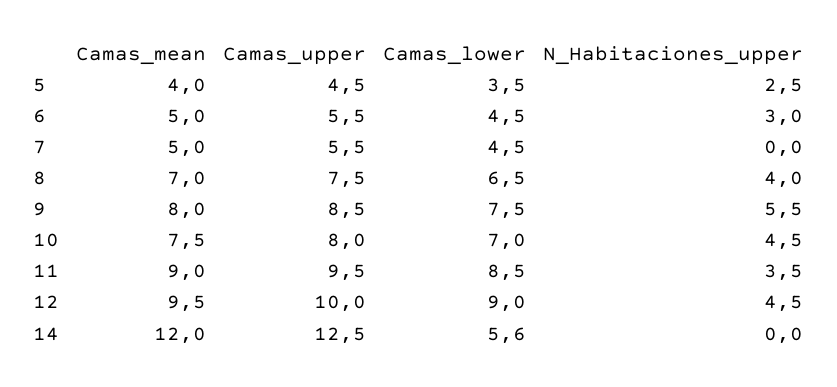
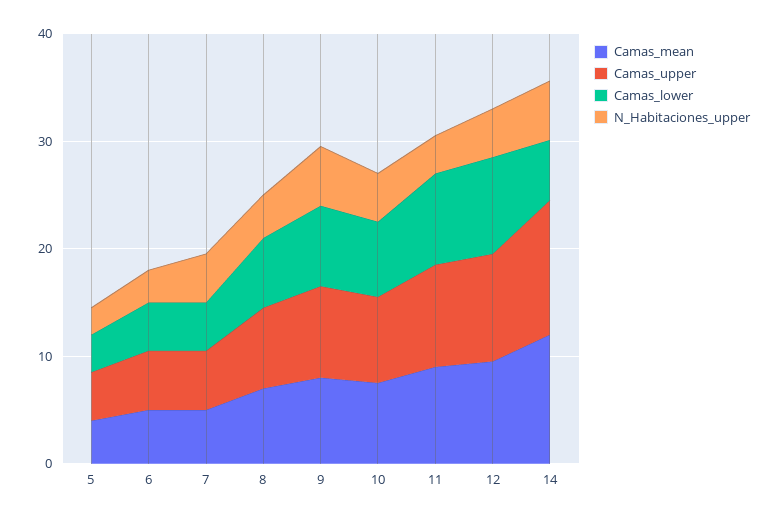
  {
    "Camas_mean": {
      "5": 4,
      "6": 5,
      "7": 5,
      "8": 7,
      "9": 8,
      "10": 7.5,
      "11": 9,
      "12": 9.5,
      "14": 12
    },
    "Camas_upper": {
      "5": 4.5,
      "6": 5.5,
      "7": 5.5,
      "8": 7.5,
      "9": 8.5,
      "10": 8,
      "11": 9.5,
      "12": 10,
      "14": 12.5
    },
    "Camas_lower": {
      "5": 3.5,
      "6": 4.5,
      "7": 4.5,
      "8": 6.5,
      "9": 7.5,
      "10": 7,
      "11": 8.5,
      "12": 9,
      "14": 5.6
    },
    "N_Habitaciones_upper": {
      "5": 2.5,
      "6": 3,
-     "7": 0,
+     "7": 4,
      "8": 4,
      "9": 5.5,
      "10": 4.5,
      "11": 3.5,
      "12": 4.5,
-     "14": 0
+     "14": 6
    }
  }

